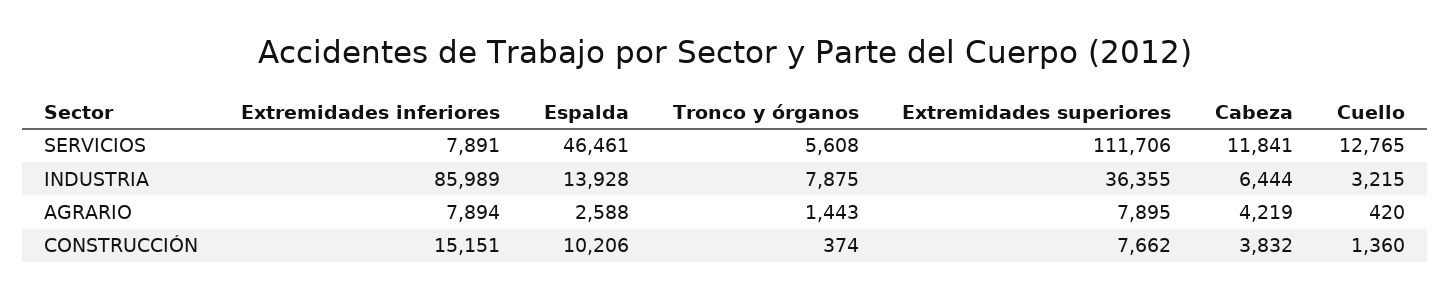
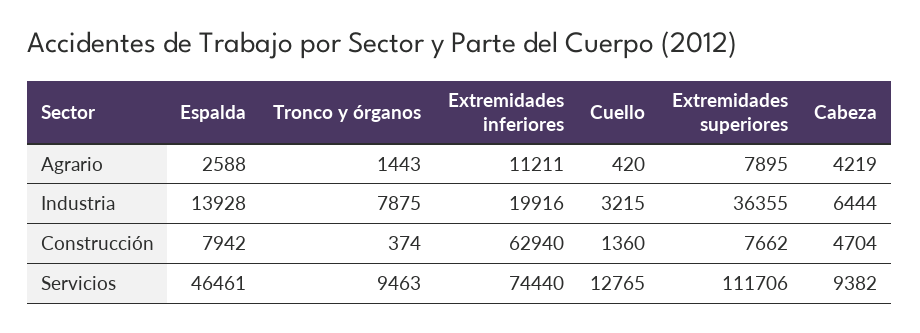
  {
    "Extremidades inferiores": {
-     "SERVICIOS": 7891,
+     "SERVICIOS": 74440,
-     "INDUSTRIA": 85989,
+     "INDUSTRIA": 19916,
-     "AGRARIO": 7894,
+     "AGRARIO": 11211,
-     "CONSTRUCCIÓN": 15151
+     "CONSTRUCCIÓN": 62940
    },
    "Espalda": {
      "SERVICIOS": 46461,
      "INDUSTRIA": 13928,
      "AGRARIO": 2588,
-     "CONSTRUCCIÓN": 10206
+     "CONSTRUCCIÓN": 7942
    },
    "Tronco y órganos": {
-     "SERVICIOS": 5608,
+     "SERVICIOS": 9463,
      "INDUSTRIA": 7875,
      "AGRARIO": 1443,
      "CONSTRUCCIÓN": 374
    },
    "Extremidades superiores": {
      "SERVICIOS": 111706,
      "INDUSTRIA": 36355,
      "AGRARIO": 7895,
      "CONSTRUCCIÓN": 7662
    },
    "Cabeza": {
-     "SERVICIOS": 11841,
+     "SERVICIOS": 9382,
      "INDUSTRIA": 6444,
      "AGRARIO": 4219,
-     "CONSTRUCCIÓN": 3832
+     "CONSTRUCCIÓN": 4704
    },
    "Cuello": {
      "SERVICIOS": 12765,
      "INDUSTRIA": 3215,
      "AGRARIO": 420,
      "CONSTRUCCIÓN": 1360
    }
  }

